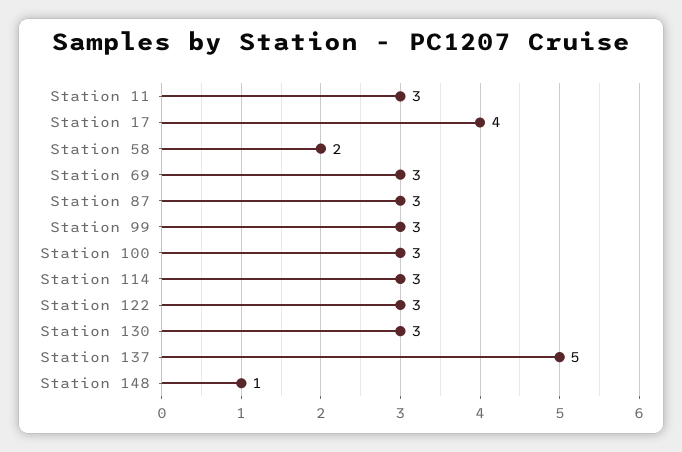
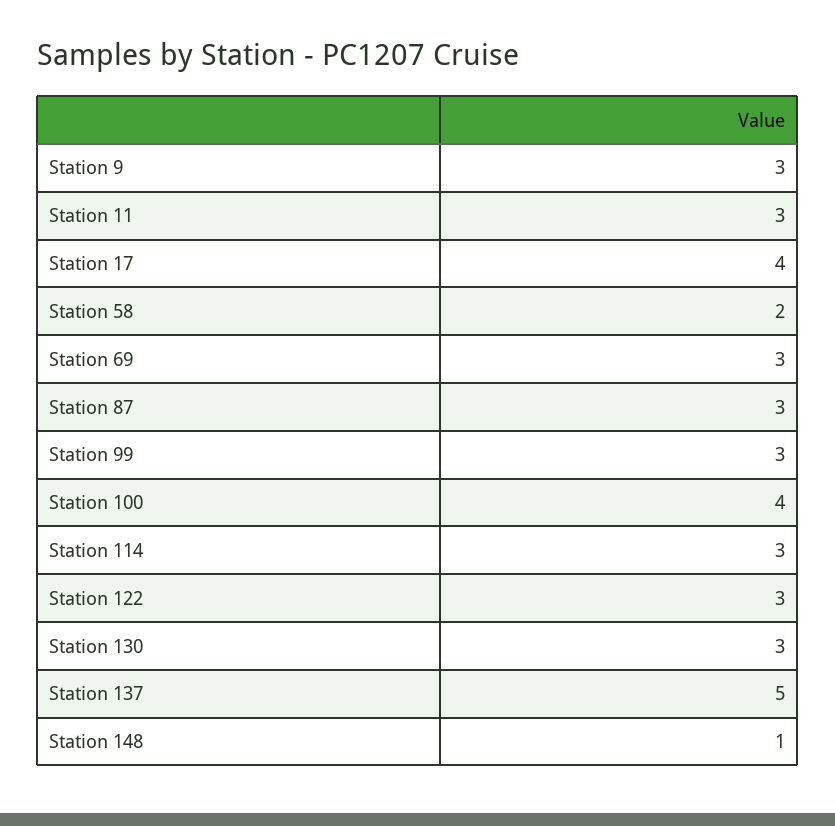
  {
    "Station 11": 3,
    "Station 17": 4,
    "Station 58": 2,
    "Station 69": 3,
    "Station 87": 3,
    "Station 99": 3,
-   "Station 100": 3,
+   "Station 100": 4,
    "Station 114": 3,
    "Station 122": 3,
    "Station 130": 3,
    "Station 137": 5,
-   "Station 148": 1
+   "Station 148": 1,
+   "Station 9": 3
  }

